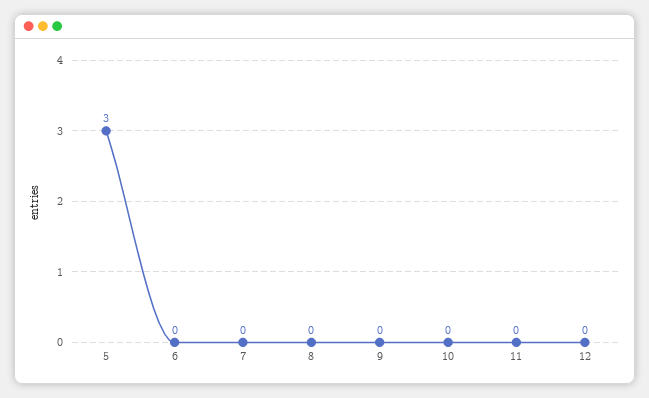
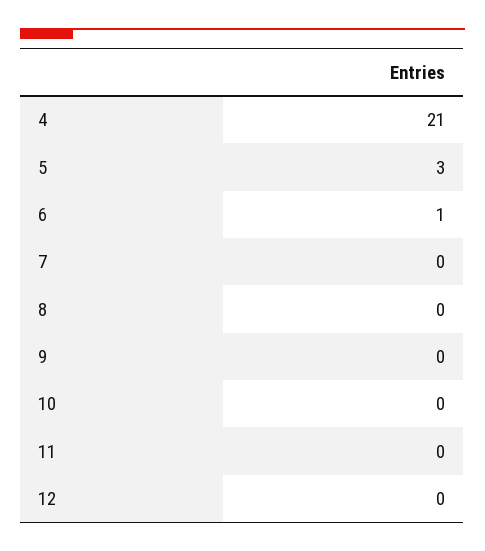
  {
    "5": 3,
-   "6": 0,
+   "6": 1,
    "7": 0,
    "8": 0,
    "9": 0,
    "10": 0,
    "11": 0,
-   "12": 0
+   "12": 0,
+   "4": 21
  }

